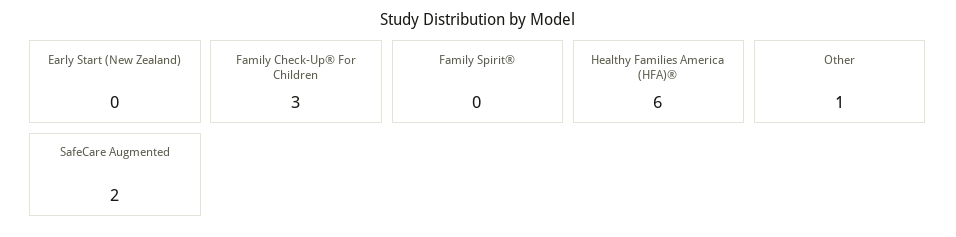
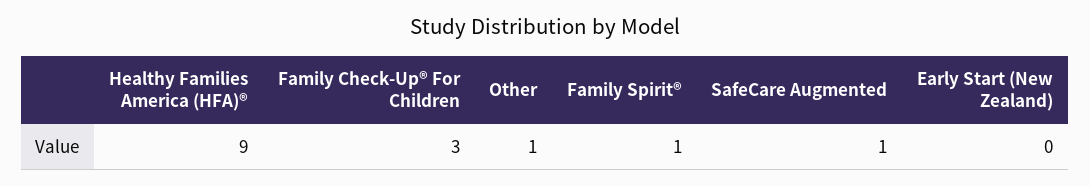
  {
    "Early Start (New Zealand)": 0,
    "Family Check-Up® For Children": 3,
-   "Family Spirit®": 0,
+   "Family Spirit®": 1,
-   "Healthy Families America (HFA)®": 6,
+   "Healthy Families America (HFA)®": 9,
    "Other": 1,
-   "SafeCare Augmented": 2
+   "SafeCare Augmented": 1
  }

